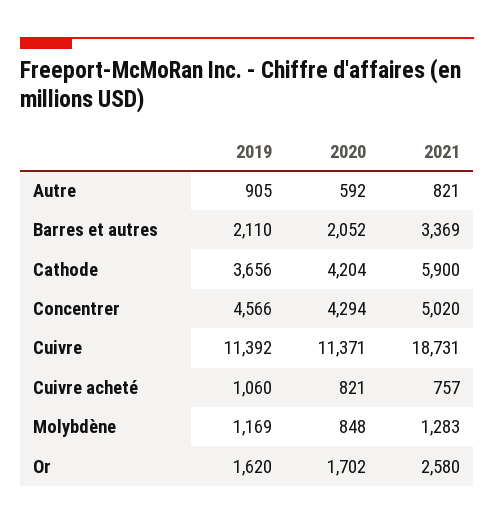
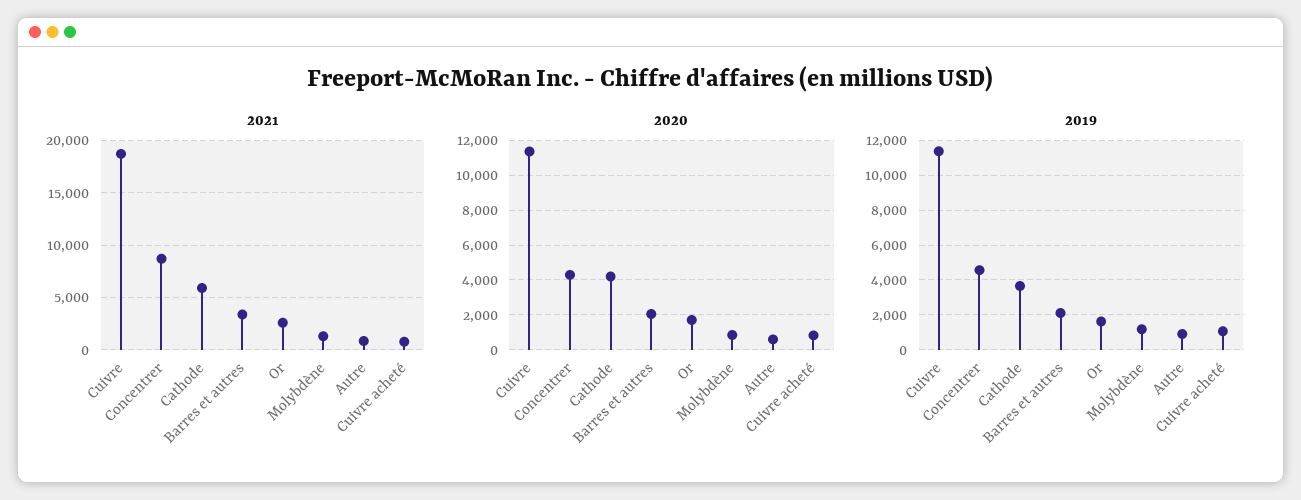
  {
    "2019": {
      "Autre": 905,
      "Barres et autres": 2110,
      "Cathode": 3656,
      "Concentrer": 4566,
      "Cuivre": 11392,
      "Cuivre acheté": 1060,
      "Molybdène": 1169,
      "Or": 1620
    },
    "2020": {
      "Autre": 592,
      "Barres et autres": 2052,
      "Cathode": 4204,
      "Concentrer": 4294,
      "Cuivre": 11371,
      "Cuivre acheté": 821,
      "Molybdène": 848,
      "Or": 1702
    },
    "2021": {
      "Autre": 821,
      "Barres et autres": 3369,
      "Cathode": 5900,
-     "Concentrer": 5020,
+     "Concentrer": 9000,
      "Cuivre": 18731,
      "Cuivre acheté": 757,
      "Molybdène": 1283,
      "Or": 2580
    }
  }

